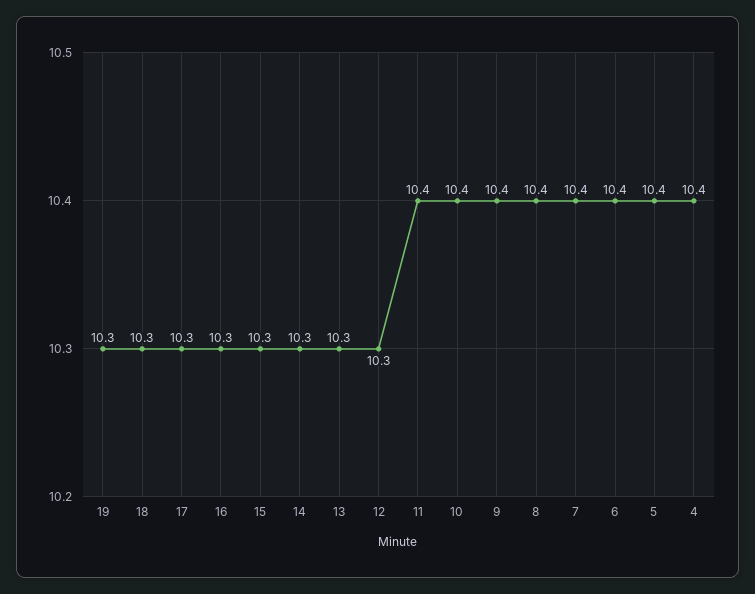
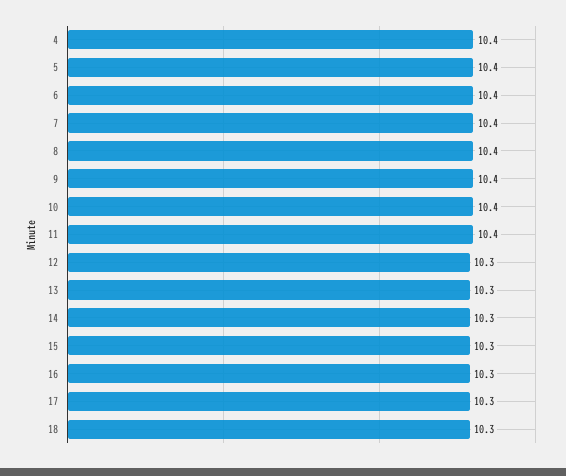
  {
-   "19": 10.3,
    "18": 10.3,
    "17": 10.3,
    "16": 10.3,
    "15": 10.3,
    "14": 10.3,
    "13": 10.3,
    "12": 10.3,
    "11": 10.4,
    "10": 10.4,
    "9": 10.4,
    "8": 10.4,
    "7": 10.4,
    "6": 10.4,
    "5": 10.4,
    "4": 10.4
  }

